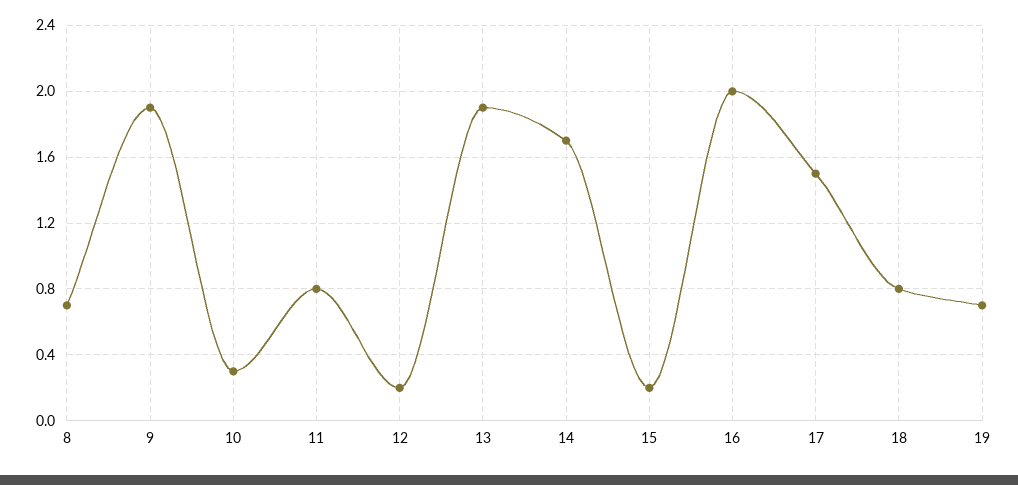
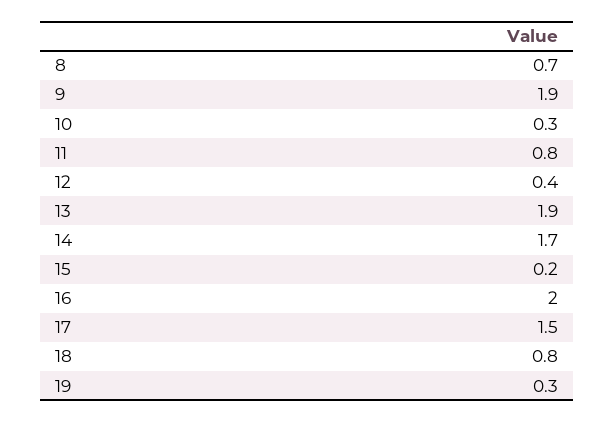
  {
    "8": 0.7,
    "9": 1.9,
    "10": 0.3,
    "11": 0.8,
-   "12": 0.2,
+   "12": 0.4,
    "13": 1.9,
    "14": 1.7,
    "15": 0.2,
    "16": 2,
    "17": 1.5,
    "18": 0.8,
-   "19": 0.7
+   "19": 0.3
  }

